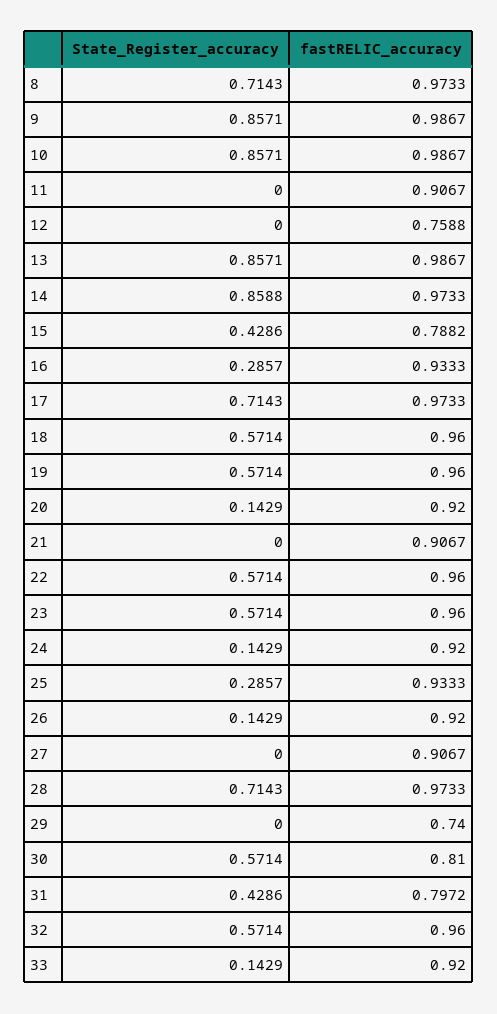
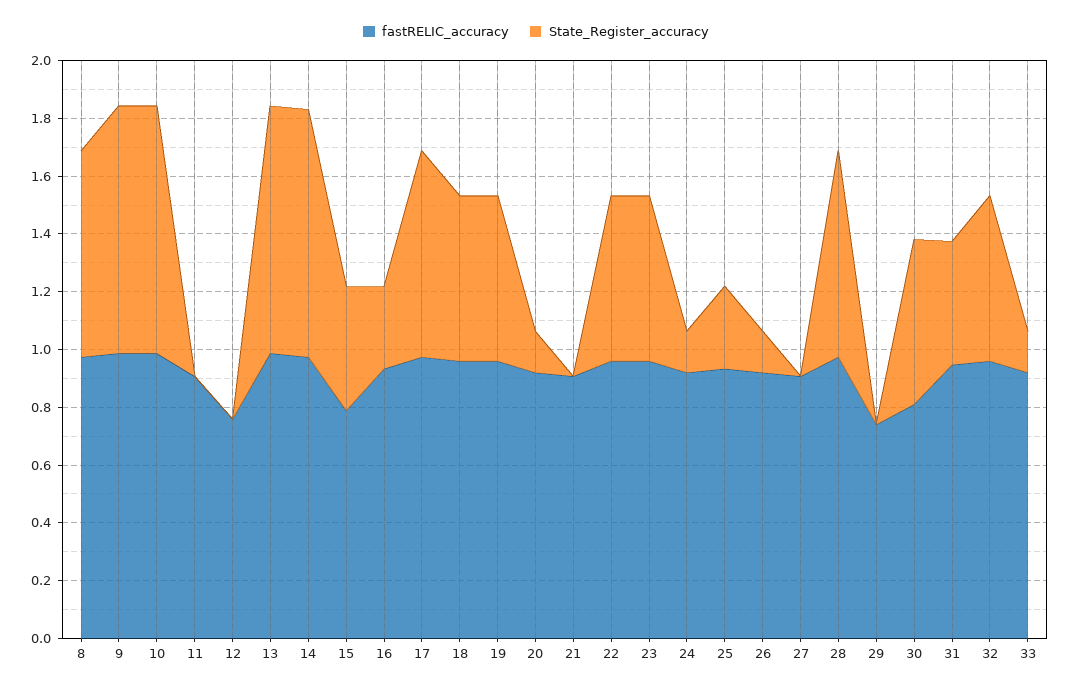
  {
    "State_Register_accuracy": {
      "8": 0.7143,
      "9": 0.8571,
      "10": 0.8571,
      "11": 0,
      "12": 0,
      "13": 0.8571,
      "14": 0.8588,
      "15": 0.4286,
      "16": 0.2857,
      "17": 0.7143,
      "18": 0.5714,
      "19": 0.5714,
      "20": 0.1429,
      "21": 0,
      "22": 0.5714,
      "23": 0.5714,
      "24": 0.1429,
      "25": 0.2857,
      "26": 0.1429,
      "27": 0,
      "28": 0.7143,
      "29": 0,
      "30": 0.5714,
      "31": 0.4286,
      "32": 0.5714,
      "33": 0.1429
    },
    "fastRELIC_accuracy": {
      "8": 0.9733,
      "9": 0.9867,
      "10": 0.9867,
      "11": 0.9067,
      "12": 0.7588,
      "13": 0.9867,
      "14": 0.9733,
      "15": 0.7882,
      "16": 0.9333,
      "17": 0.9733,
      "18": 0.96,
      "19": 0.96,
      "20": 0.92,
      "21": 0.9067,
      "22": 0.96,
      "23": 0.96,
      "24": 0.92,
      "25": 0.9333,
      "26": 0.92,
      "27": 0.9067,
      "28": 0.9733,
      "29": 0.74,
      "30": 0.81,
-     "31": 0.7972,
+     "31": 0.95,
      "32": 0.96,
      "33": 0.92
    }
  }

